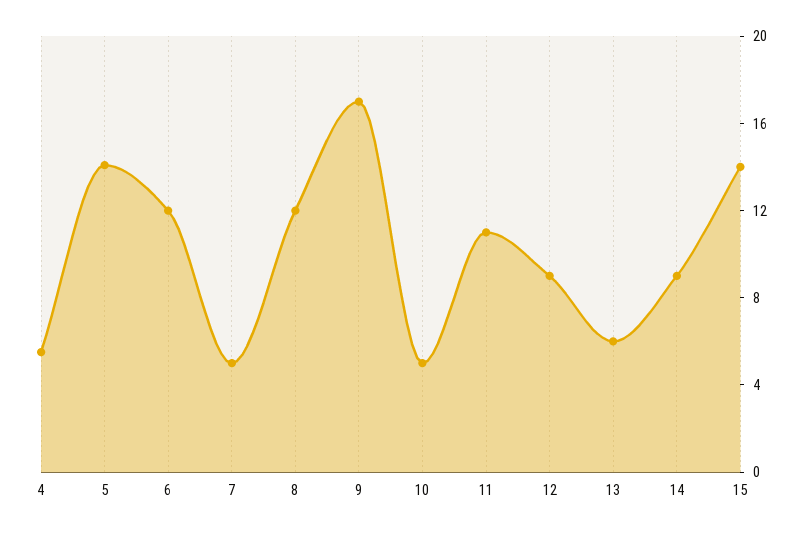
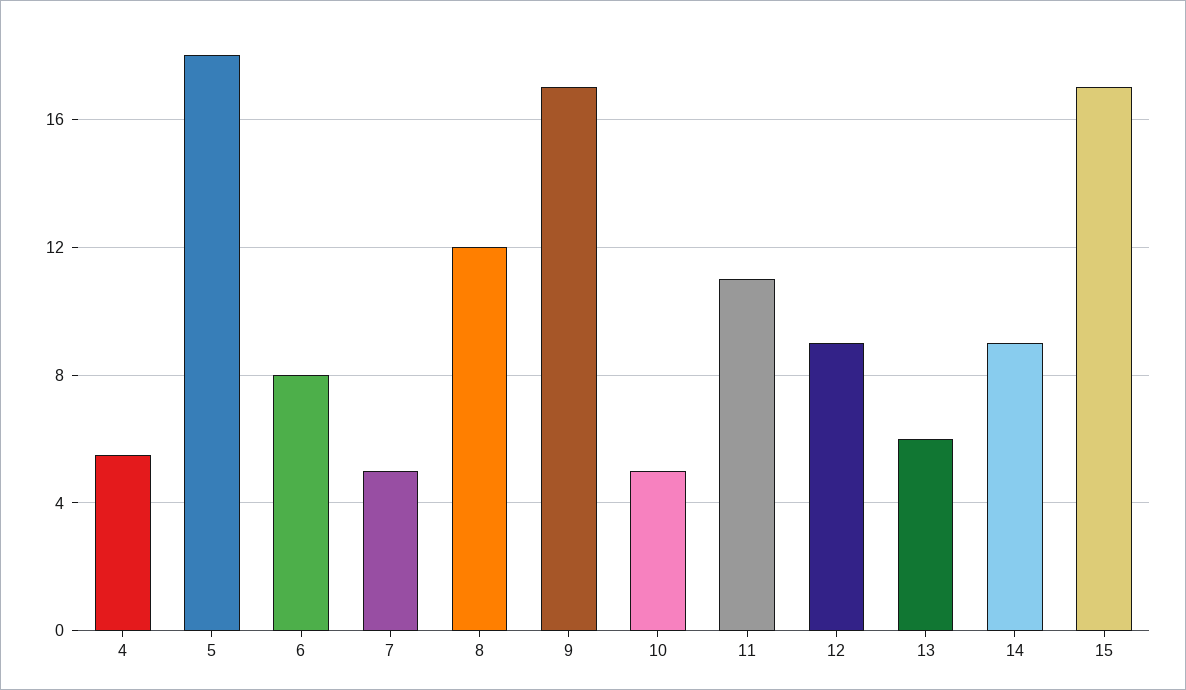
  {
    "4": 5.5,
-   "5": 14,
+   "5": 18,
-   "6": 12,
+   "6": 8,
    "7": 5,
    "8": 12,
    "9": 17,
    "10": 5,
    "11": 11,
    "12": 9,
    "13": 6,
    "14": 9,
-   "15": 14
+   "15": 17
  }

